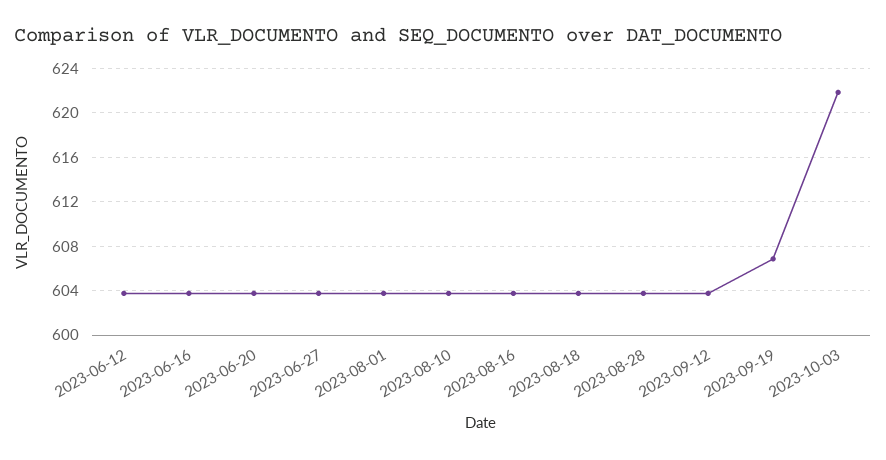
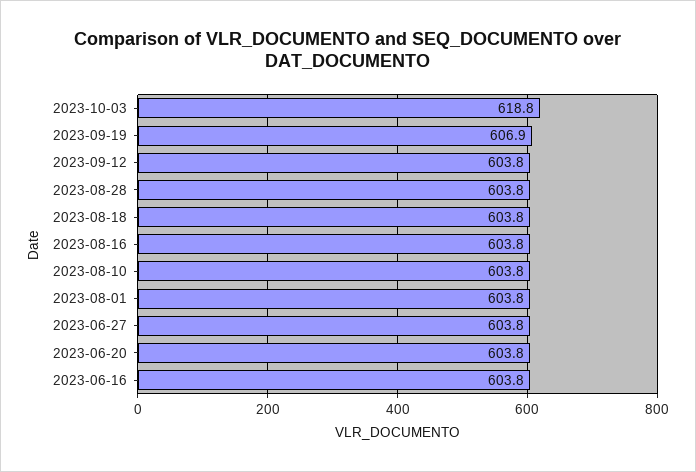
  {
-   "2023-06-12": 604,
    "2023-06-16": 603.8,
    "2023-06-20": 603.8,
    "2023-06-27": 603.8,
    "2023-08-01": 603.8,
    "2023-08-10": 603.8,
    "2023-08-16": 603.8,
    "2023-08-18": 603.8,
    "2023-08-28": 603.8,
    "2023-09-12": 603.8,
    "2023-09-19": 606.9,
-   "2023-10-03": 622
+   "2023-10-03": 618.8
  }

